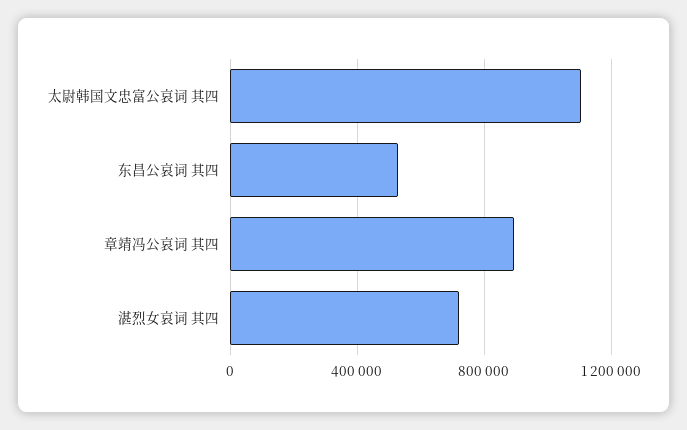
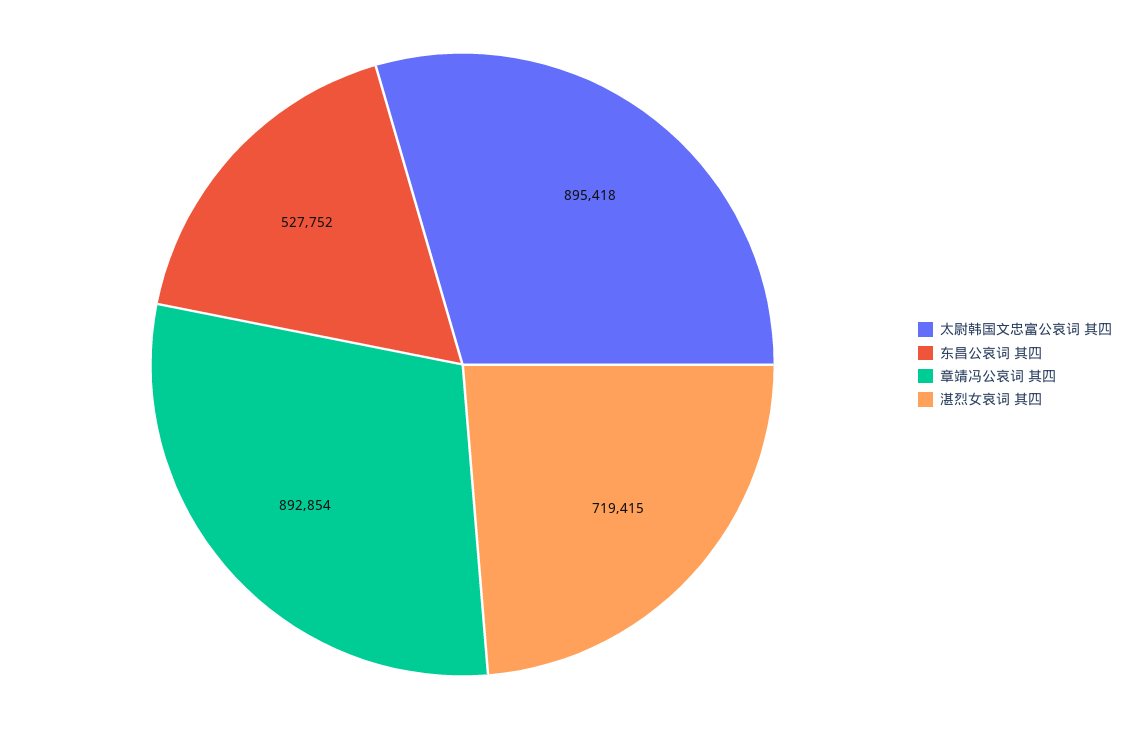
  {
-   "太尉韩国文忠富公哀词 其四": 1100000,
+   "太尉韩国文忠富公哀词 其四": 895418,
    "东昌公哀词 其四": 527752,
    "章靖冯公哀词 其四": 892854,
    "湛烈女哀词 其四": 719415
  }

